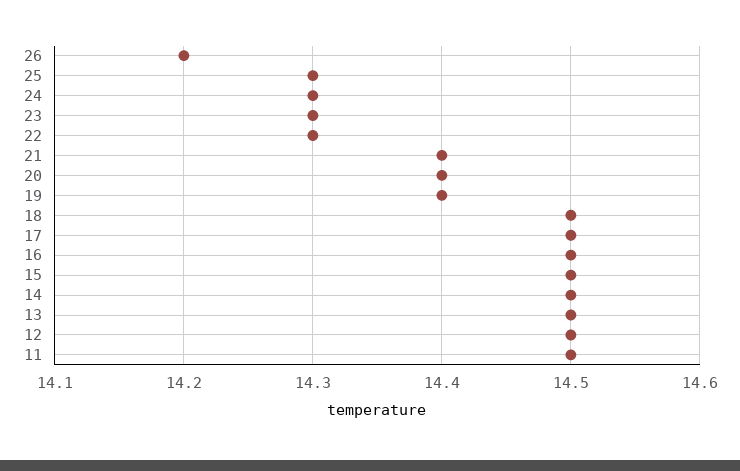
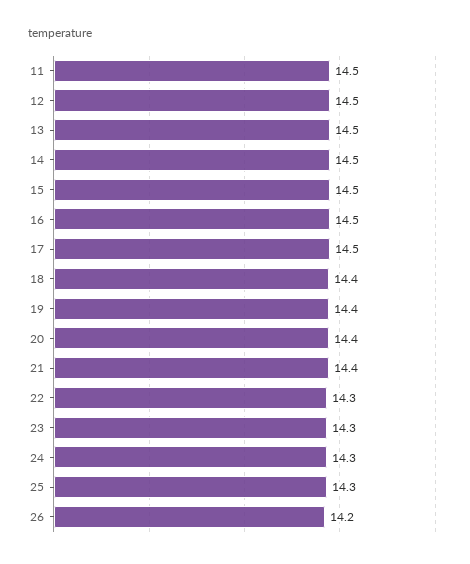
  {
    "26": 14.2,
    "25": 14.3,
    "24": 14.3,
    "23": 14.3,
    "22": 14.3,
    "21": 14.4,
    "20": 14.4,
    "19": 14.4,
-   "18": 14.5,
+   "18": 14.4,
    "17": 14.5,
    "16": 14.5,
    "15": 14.5,
    "14": 14.5,
    "13": 14.5,
    "12": 14.5,
    "11": 14.5
  }

